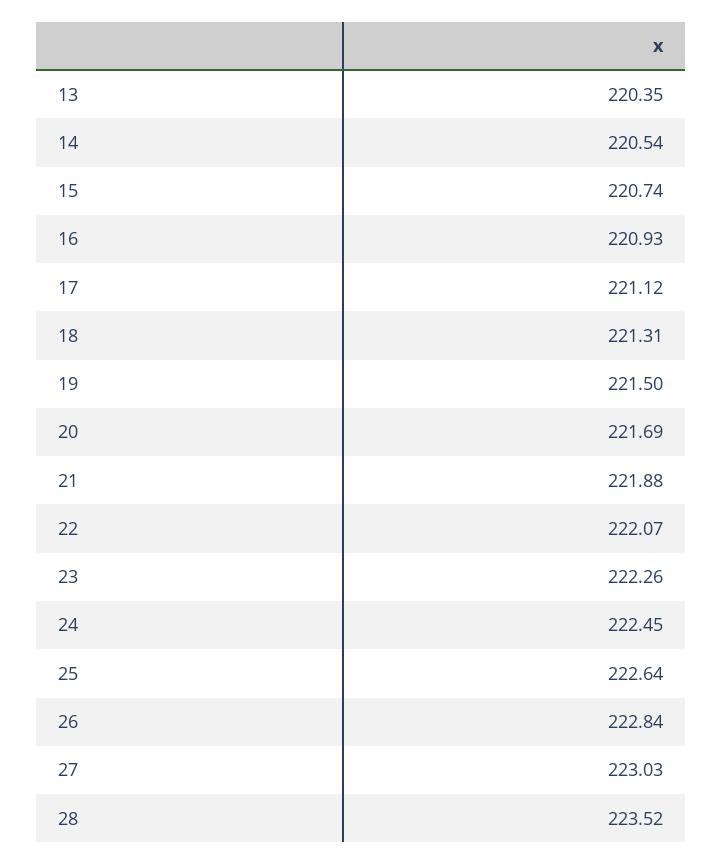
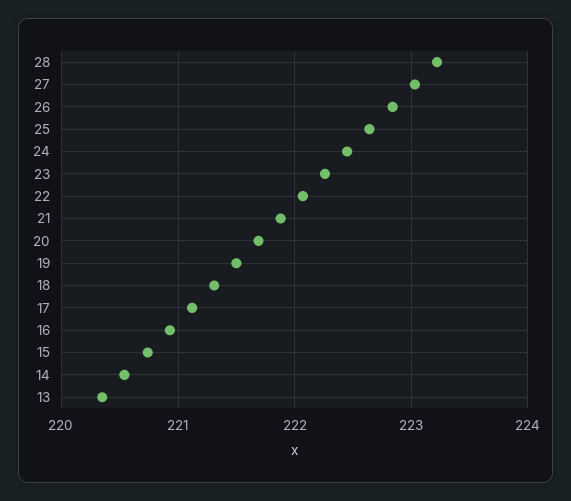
  {
    "13": 220.35,
    "14": 220.54,
    "15": 220.74,
    "16": 220.93,
    "17": 221.12,
    "18": 221.31,
    "19": 221.5,
    "20": 221.69,
    "21": 221.88,
    "22": 222.07,
    "23": 222.26,
    "24": 222.45,
    "25": 222.64,
    "26": 222.84,
    "27": 223.03,
-   "28": 223.52
+   "28": 223.2
  }

